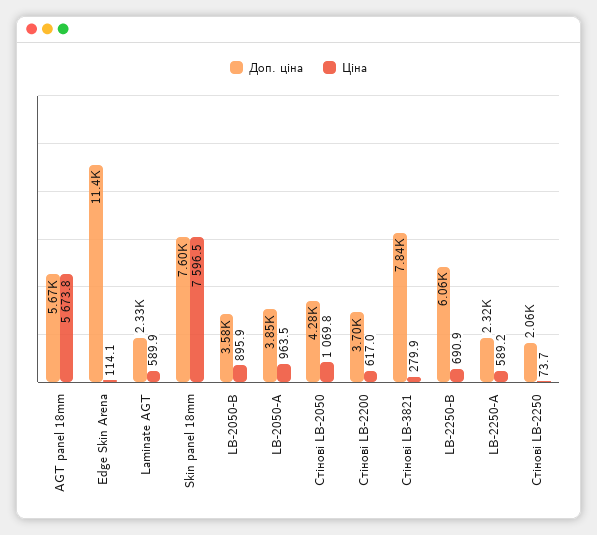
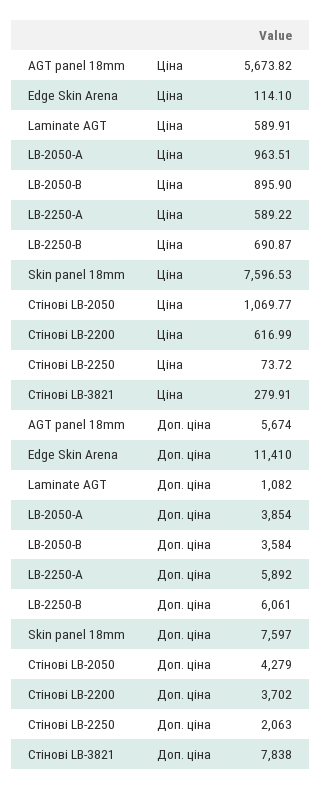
  {
    "Доп. ціна": {
      "AGT panel 18mm": 5674,
      "Edge Skin Arena": 11410,
-     "Laminate AGT": 2330,
+     "Laminate AGT": 1082,
      "Skin panel 18mm": 7597,
      "LB-2050-B": 3584,
      "LB-2050-A": 3854,
      "Стінові LB-2050": 4279,
      "Стінові LB-2200": 3702,
      "Стінові LB-3821": 7838,
      "LB-2250-B": 6061,
-     "LB-2250-A": 2320,
+     "LB-2250-A": 5892,
      "Стінові LB-2250": 2063
    },
    "Ціна": {
      "AGT panel 18mm": 5673.82,
      "Edge Skin Arena": 114.1,
      "Laminate AGT": 589.91,
      "Skin panel 18mm": 7596.53,
      "LB-2050-B": 895.9,
      "LB-2050-A": 963.51,
      "Стінові LB-2050": 1069.77,
      "Стінові LB-2200": 616.99,
      "Стінові LB-3821": 279.91,
      "LB-2250-B": 690.87,
      "LB-2250-A": 589.22,
      "Стінові LB-2250": 73.72
    }
  }

